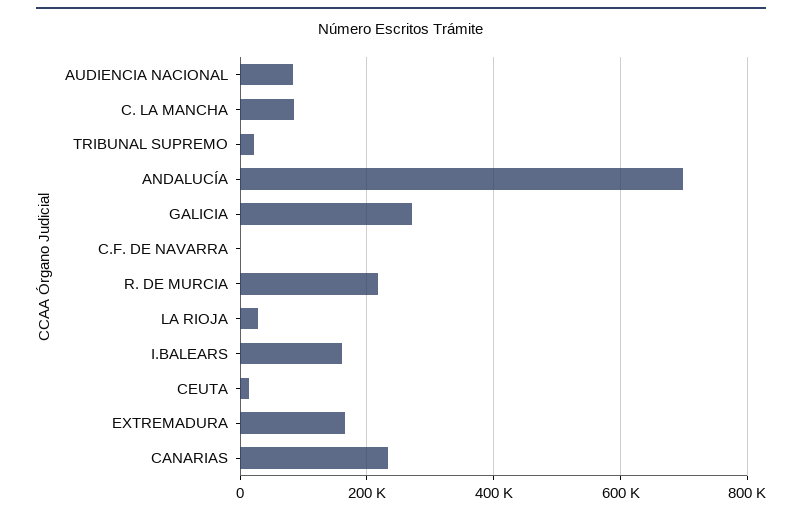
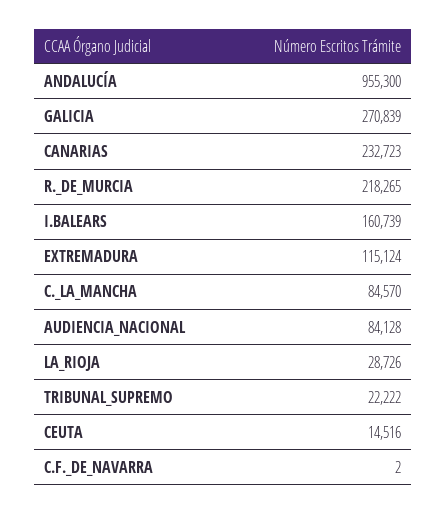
  {
    "AUDIENCIA NACIONAL": 84128,
    "C. LA MANCHA": 84570,
    "TRIBUNAL SUPREMO": 22222,
-   "ANDALUCÍA": 700000,
+   "ANDALUCÍA": 955300,
    "GALICIA": 270839,
    "C.F. DE NAVARRA": 2,
    "R. DE MURCIA": 218265,
    "LA RIOJA": 28726,
    "I.BALEARS": 160739,
    "CEUTA": 14516,
-   "EXTREMADURA": 160000,
+   "EXTREMADURA": 115124,
    "CANARIAS": 232723
  }

